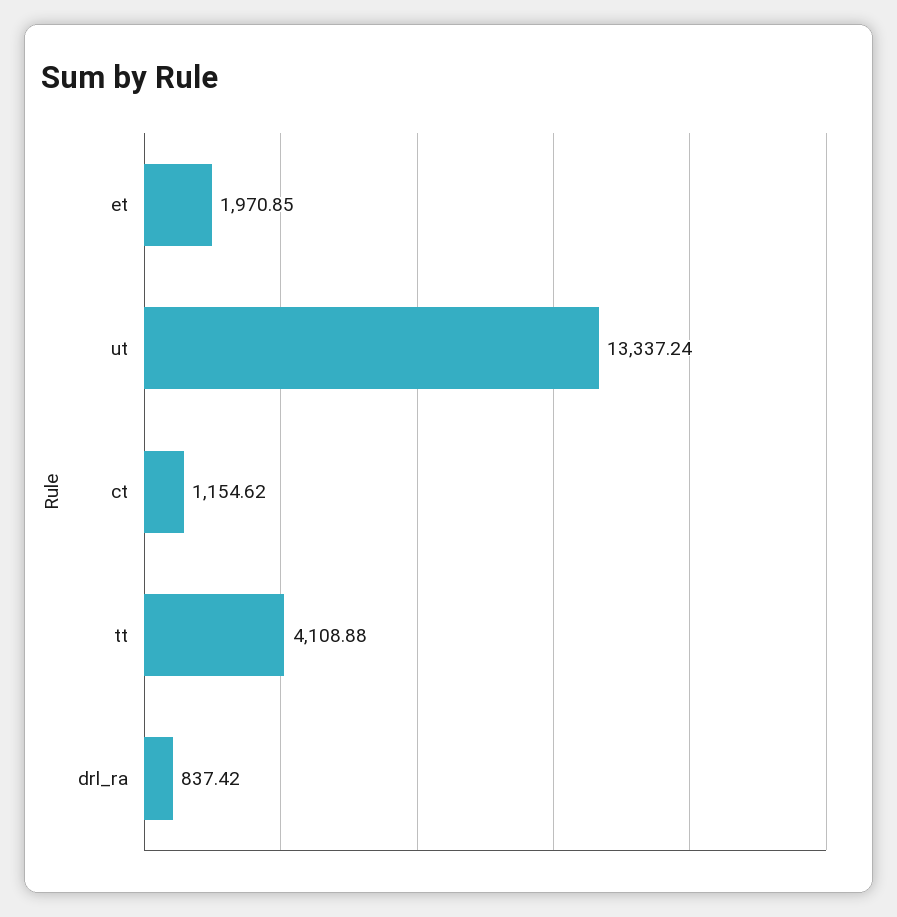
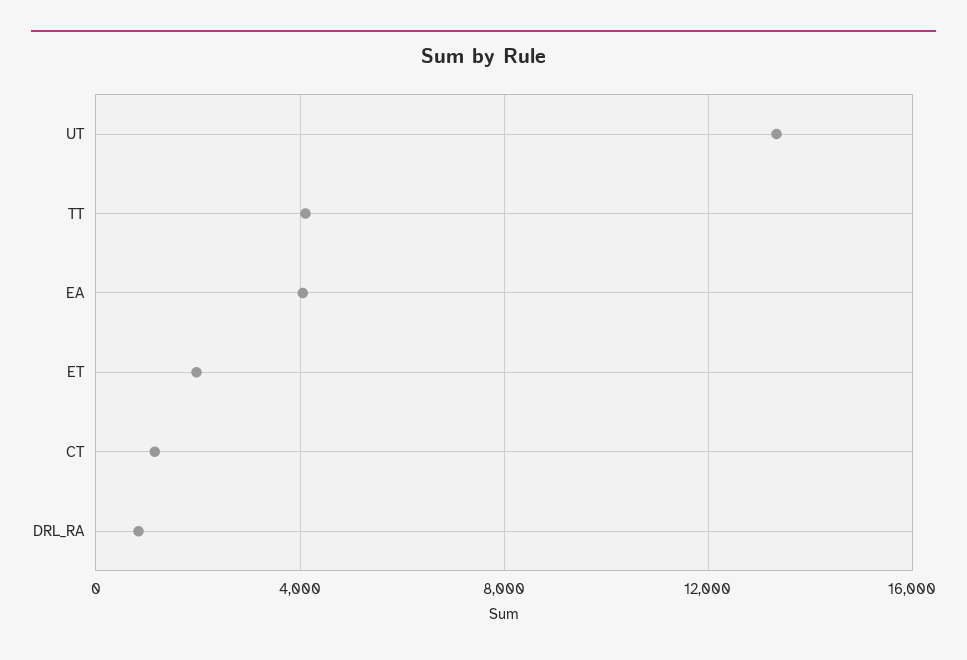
  {
    "et": 1970.85,
    "ut": 13337.24,
    "ct": 1154.62,
    "tt": 4108.88,
-   "drl_ra": 837.42
+   "drl_ra": 837.42,
+   "EA": 4000
  }

